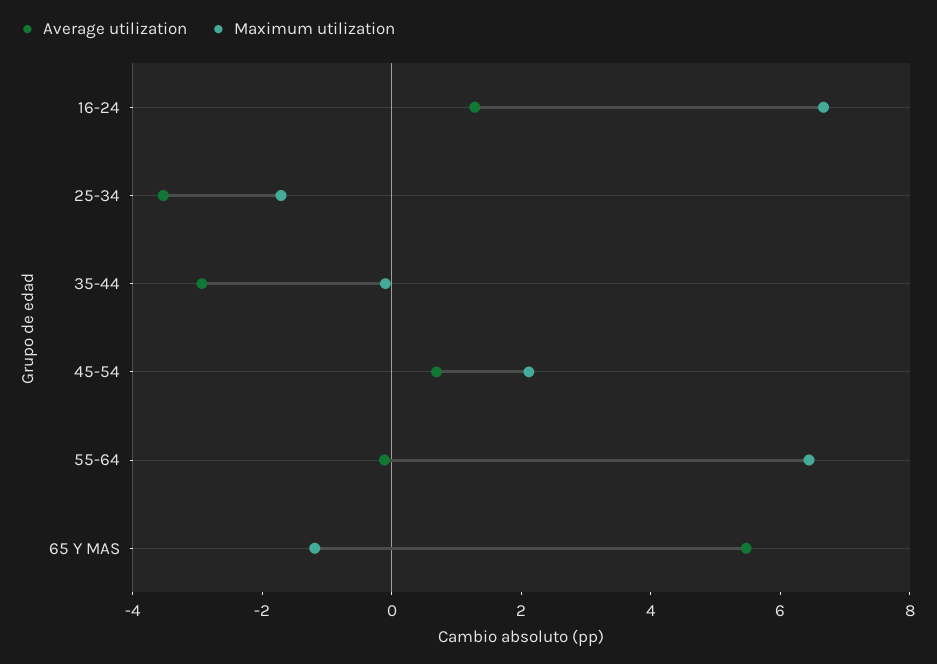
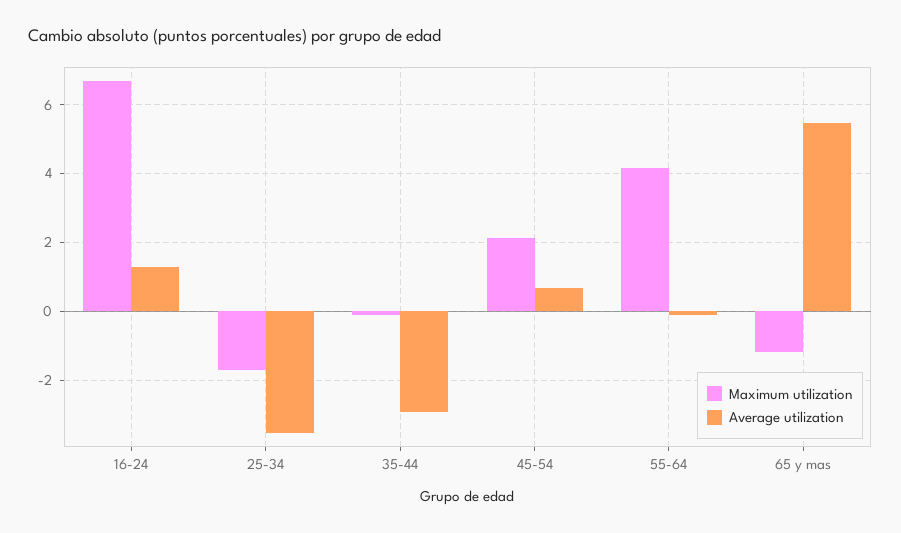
  {
    "Average utilization": {
      "16-24": 1.2,
      "25-34": -3.6,
      "35-44": -3,
      "45-54": 0.6,
      "55-64": -0.2,
      "65 Y MAS": 5.4
    },
    "Maximum utilization": {
      "16-24": 6.6,
      "25-34": -1.8,
      "35-44": -0.2,
      "45-54": 2.2,
-     "55-64": 6.5,
+     "55-64": 4.2,
      "65 Y MAS": -1.2
    }
  }

